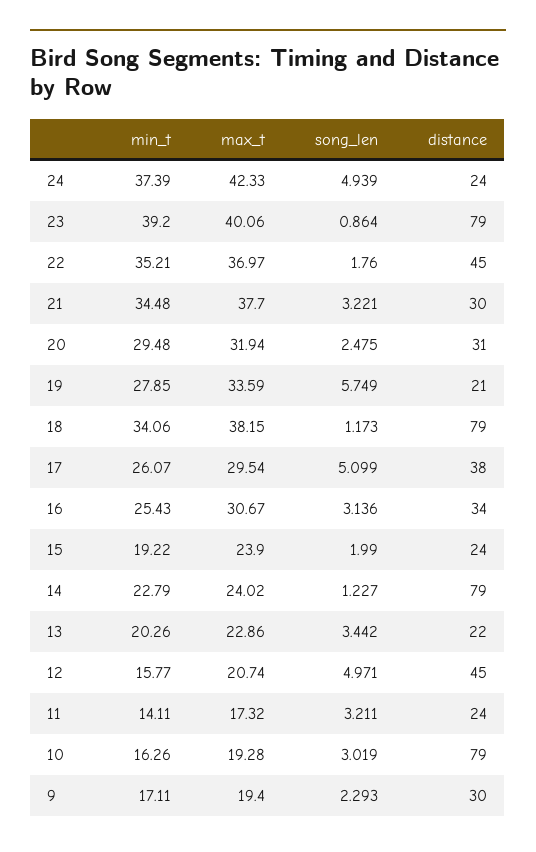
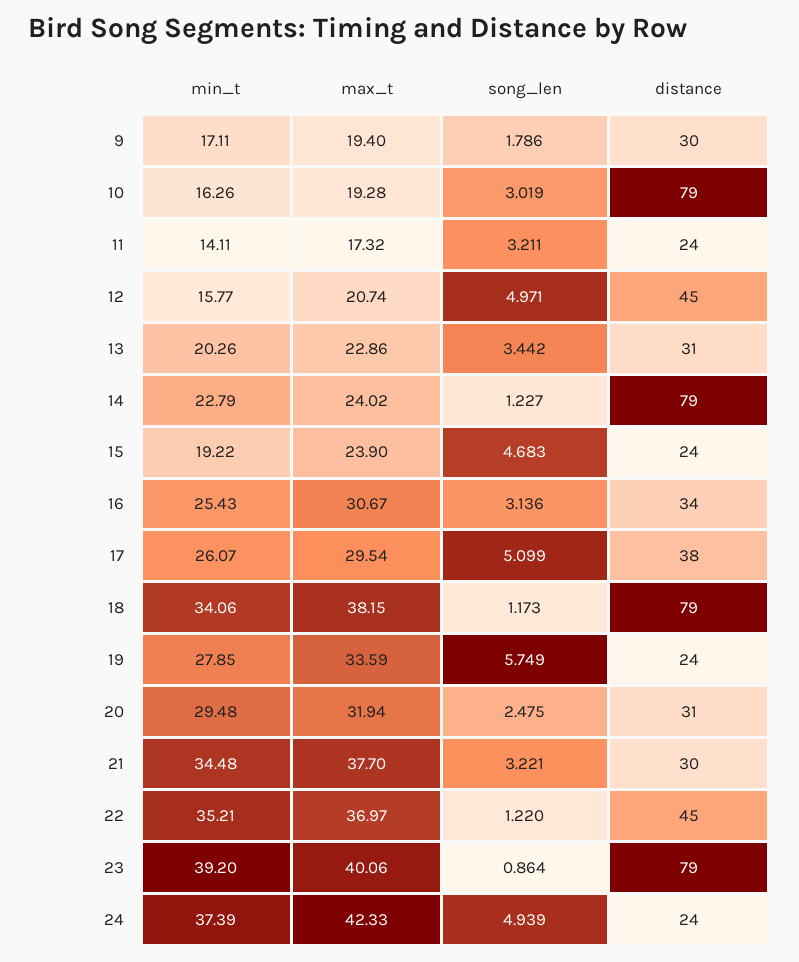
  {
    "min_t": {
      "24": 37.39,
      "23": 39.2,
      "22": 35.21,
      "21": 34.48,
      "20": 29.48,
      "19": 27.85,
      "18": 34.06,
      "17": 26.07,
      "16": 25.43,
      "15": 19.22,
      "14": 22.79,
      "13": 20.26,
      "12": 15.77,
      "11": 14.11,
      "10": 16.26,
      "9": 17.11
    },
    "max_t": {
      "24": 42.33,
      "23": 40.06,
      "22": 36.97,
      "21": 37.7,
      "20": 31.94,
      "19": 33.59,
      "18": 38.15,
      "17": 29.54,
      "16": 30.67,
      "15": 23.9,
      "14": 24.02,
      "13": 22.86,
      "12": 20.74,
      "11": 17.32,
      "10": 19.28,
      "9": 19.4
    },
    "song_len": {
      "24": 4.939,
      "23": 0.864,
-     "22": 1.76,
+     "22": 1.22,
      "21": 3.221,
      "20": 2.475,
      "19": 5.749,
      "18": 1.173,
      "17": 5.099,
      "16": 3.136,
-     "15": 1.99,
+     "15": 4.683,
      "14": 1.227,
      "13": 3.442,
      "12": 4.971,
      "11": 3.211,
      "10": 3.019,
-     "9": 2.293
+     "9": 1.786
    },
    "distance": {
      "24": 24,
      "23": 79,
      "22": 45,
      "21": 30,
      "20": 31,
-     "19": 21,
+     "19": 24,
      "18": 79,
      "17": 38,
      "16": 34,
      "15": 24,
      "14": 79,
-     "13": 22,
+     "13": 31,
      "12": 45,
      "11": 24,
      "10": 79,
      "9": 30
    }
  }

